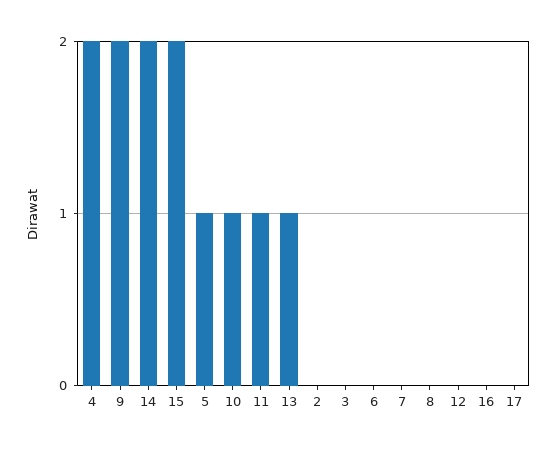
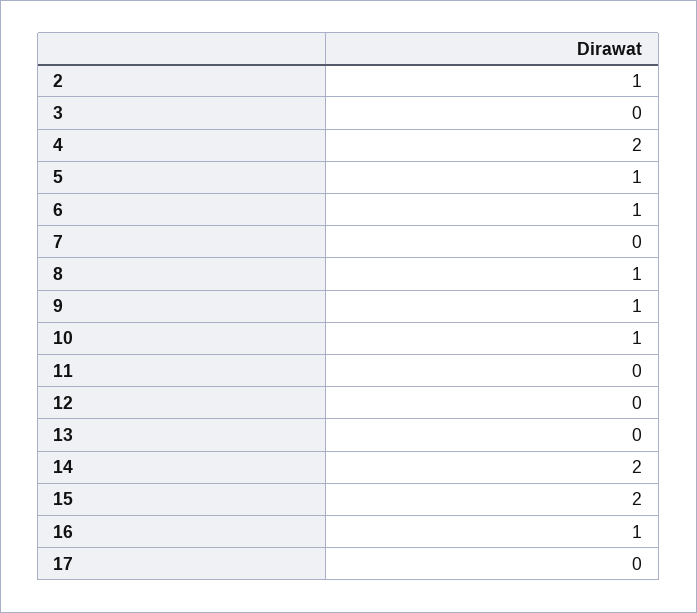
  {
    "4": 2,
-   "9": 2,
+   "9": 1,
    "14": 2,
    "15": 2,
    "5": 1,
    "10": 1,
-   "11": 1,
+   "11": 0,
-   "13": 1,
+   "13": 0,
-   "2": 0,
+   "2": 1,
    "3": 0,
-   "6": 0,
+   "6": 1,
    "7": 0,
-   "8": 0,
+   "8": 1,
    "12": 0,
-   "16": 0,
+   "16": 1,
    "17": 0
  }

